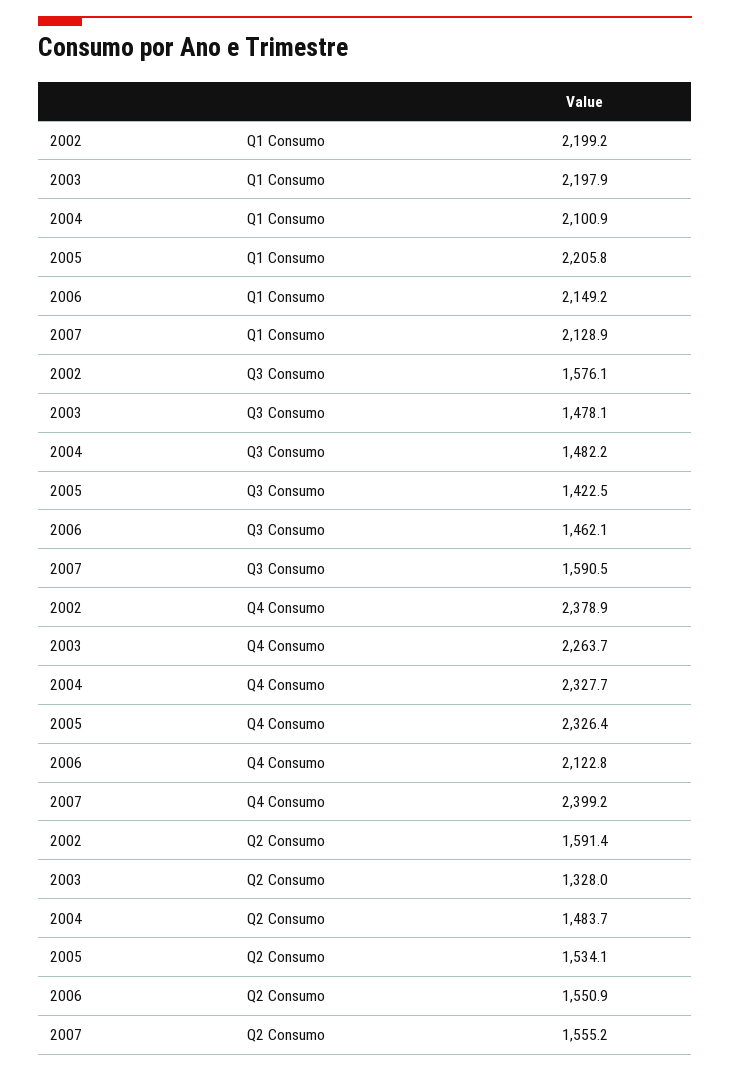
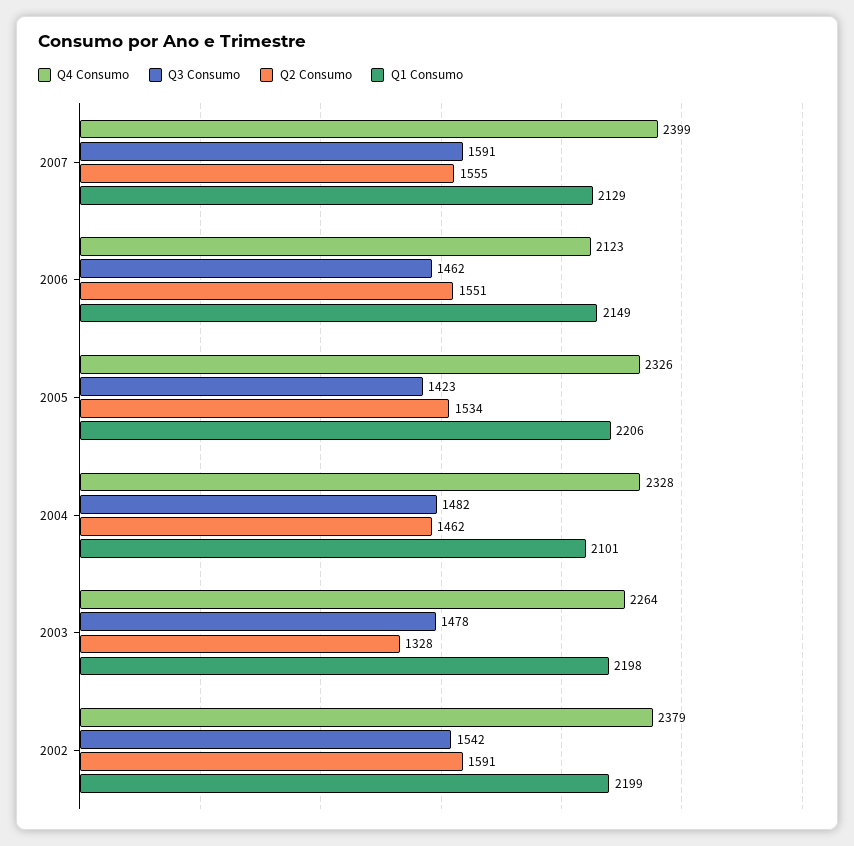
  {
    "Q1 Consumo": {
      "2002": 2199.2,
      "2003": 2197.9,
      "2004": 2100.9,
      "2005": 2205.8,
      "2006": 2149.2,
      "2007": 2128.9
    },
    "Q3 Consumo": {
-     "2002": 1576.1,
+     "2002": 1542,
      "2003": 1478.1,
      "2004": 1482.2,
      "2005": 1422.5,
      "2006": 1462.1,
      "2007": 1590.5
    },
    "Q4 Consumo": {
      "2002": 2378.9,
      "2003": 2263.7,
      "2004": 2327.7,
      "2005": 2326.4,
      "2006": 2122.8,
      "2007": 2399.2
    },
    "Q2 Consumo": {
      "2002": 1591.4,
      "2003": 1328,
-     "2004": 1483.7,
+     "2004": 1462,
      "2005": 1534.1,
      "2006": 1550.9,
      "2007": 1555.2
    }
  }

